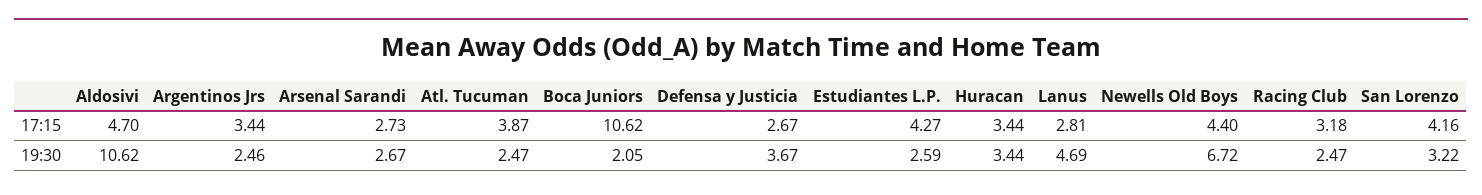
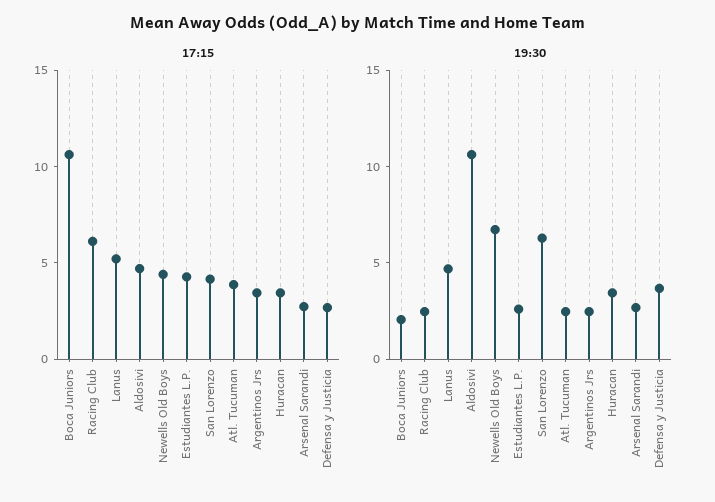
  {
    "17:15": {
      "Aldosivi": 4.7,
      "Argentinos Jrs": 3.44,
      "Arsenal Sarandi": 2.73,
      "Atl. Tucuman": 3.87,
      "Boca Juniors": 10.62,
      "Defensa y Justicia": 2.67,
      "Estudiantes L.P.": 4.27,
      "Huracan": 3.44,
-     "Lanus": 2.81,
+     "Lanus": 5,
      "Newells Old Boys": 4.4,
-     "Racing Club": 3.18,
+     "Racing Club": 6,
      "San Lorenzo": 4.16
    },
    "19:30": {
      "Aldosivi": 10.62,
      "Argentinos Jrs": 2.46,
      "Arsenal Sarandi": 2.67,
      "Atl. Tucuman": 2.47,
      "Boca Juniors": 2.05,
      "Defensa y Justicia": 3.67,
      "Estudiantes L.P.": 2.59,
      "Huracan": 3.44,
      "Lanus": 4.69,
      "Newells Old Boys": 6.72,
      "Racing Club": 2.47,
-     "San Lorenzo": 3.22
+     "San Lorenzo": 6
    }
  }

